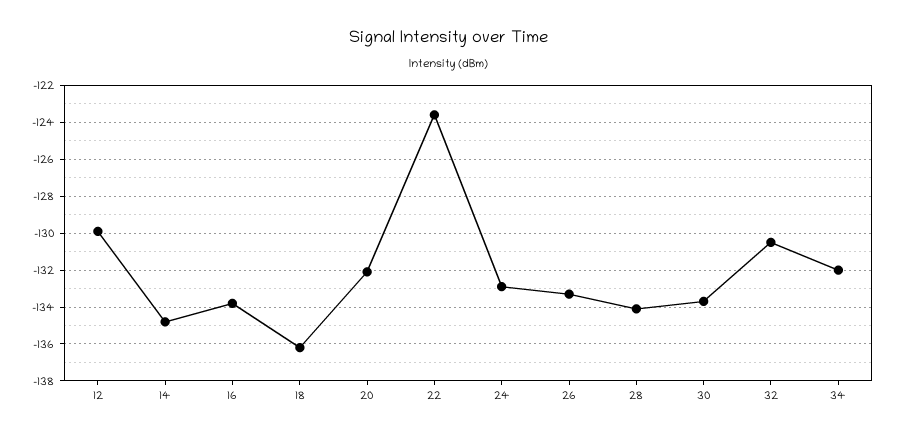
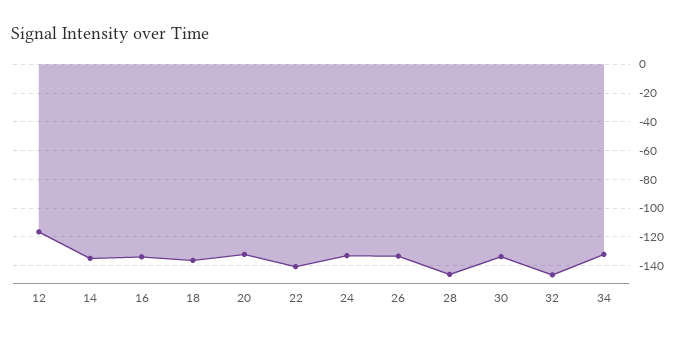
  {
-   "12": -130,
+   "12": -115,
    "14": -135,
    "16": -134,
    "18": -136,
    "20": -132,
-   "22": -123.5,
+   "22": -140,
    "24": -133,
    "26": -133.5,
-   "28": -134,
+   "28": -145,
    "30": -133.5,
-   "32": -130.5,
+   "32": -145,
    "34": -132
  }

